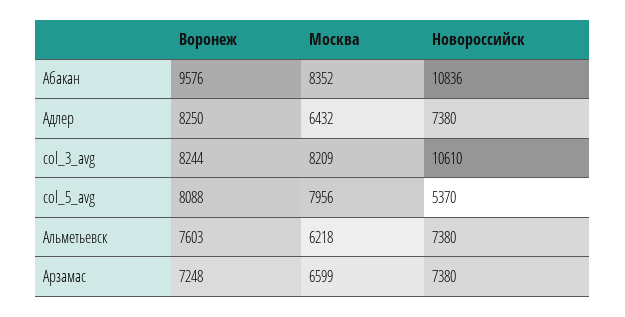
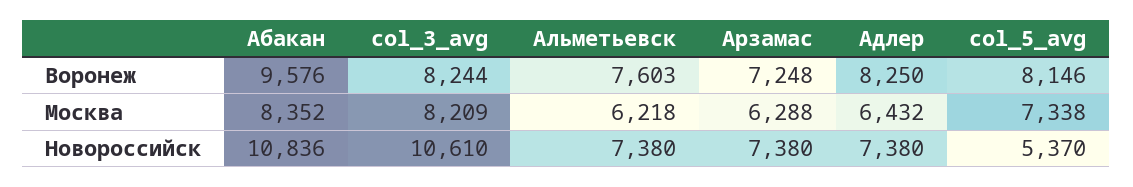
  {
    "Воронеж": {
      "Абакан": 9576,
      "Адлер": 8250,
      "col_3_avg": 8244,
-     "col_5_avg": 8088,
+     "col_5_avg": 8146,
      "Альметьевск": 7603,
      "Арзамас": 7248
    },
    "Москва": {
      "Абакан": 8352,
      "Адлер": 6432,
      "col_3_avg": 8209,
-     "col_5_avg": 7956,
+     "col_5_avg": 7338,
      "Альметьевск": 6218,
-     "Арзамас": 6599
+     "Арзамас": 6288
    },
    "Новороссийск": {
      "Абакан": 10836,
      "Адлер": 7380,
      "col_3_avg": 10610,
      "col_5_avg": 5370,
      "Альметьевск": 7380,
      "Арзамас": 7380
    }
  }

